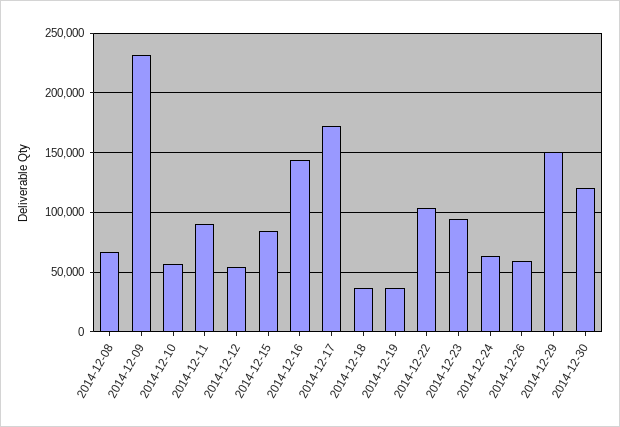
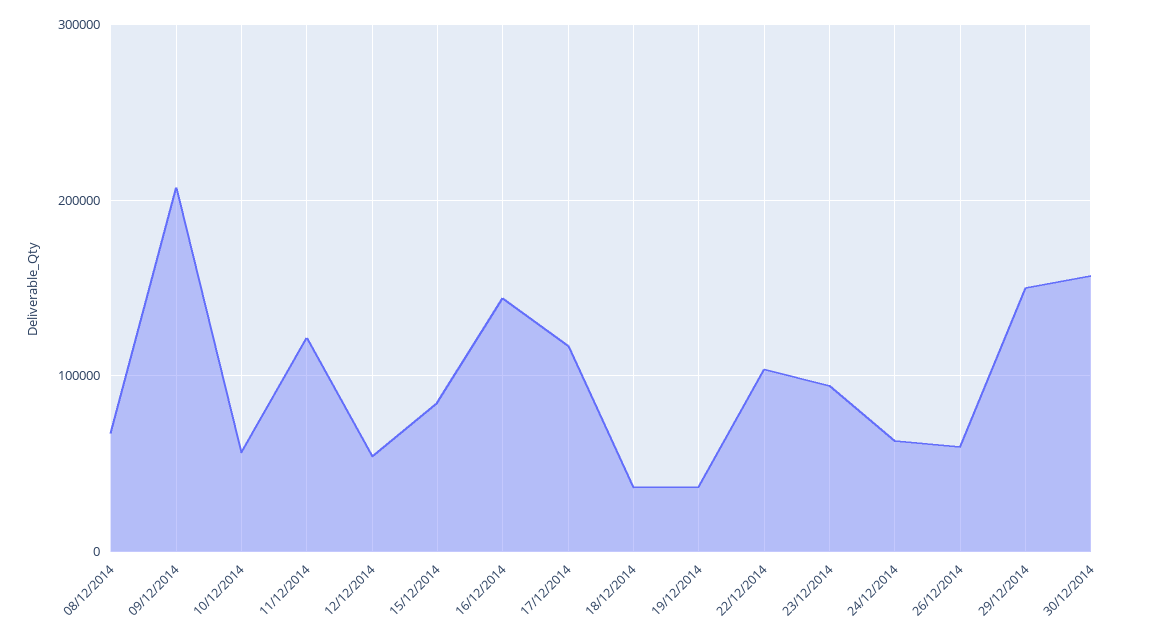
  {
    "2014-12-08": 70000,
-   "2014-12-09": 230000,
+   "2014-12-09": 210000,
    "2014-12-10": 60000,
-   "2014-12-11": 90000,
+   "2014-12-11": 120000,
    "2014-12-12": 50000,
    "2014-12-15": 80000,
    "2014-12-16": 140000,
-   "2014-12-17": 170000,
+   "2014-12-17": 120000,
    "2014-12-18": 40000,
    "2014-12-19": 40000,
    "2014-12-22": 100000,
    "2014-12-23": 90000,
    "2014-12-24": 60000,
    "2014-12-26": 60000,
    "2014-12-29": 150000,
-   "2014-12-30": 120000
+   "2014-12-30": 160000
  }

